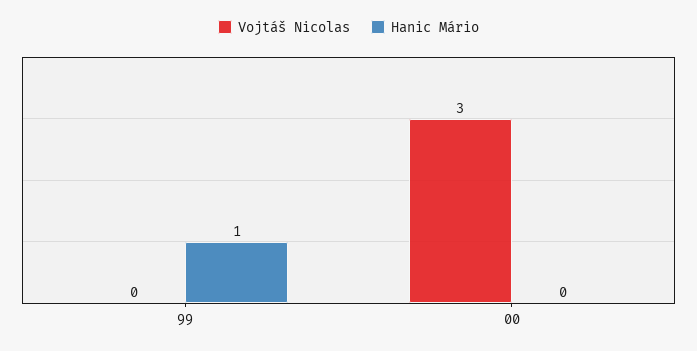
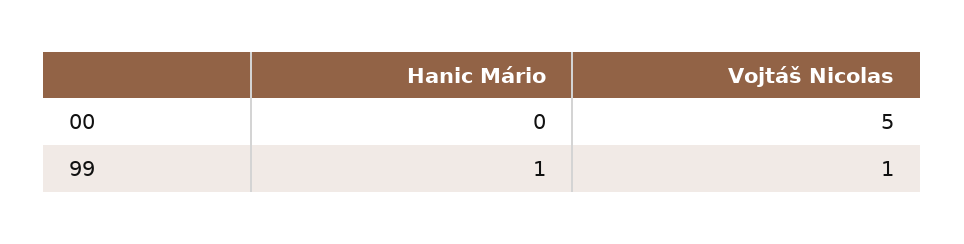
  {
    "Vojtáš Nicolas": {
-     "99": 0,
+     "99": 1,
-     "00": 3
+     "00": 5
    },
    "Hanic Mário": {
      "99": 1,
      "00": 0
    }
  }

